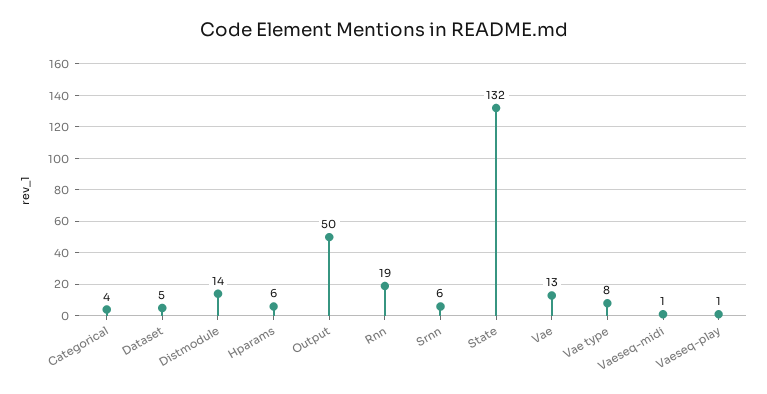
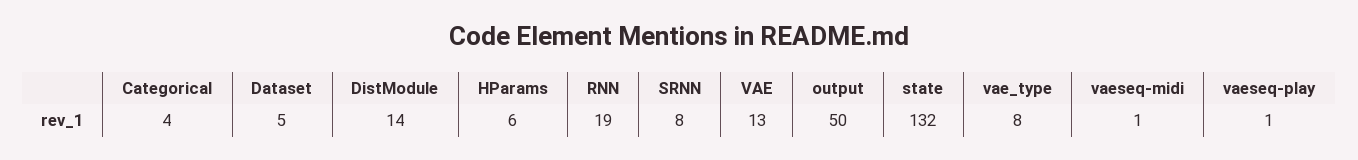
  {
    "Categorical": 4,
    "Dataset": 5,
    "Distmodule": 14,
    "Hparams": 6,
    "Output": 50,
    "Rnn": 19,
-   "Srnn": 6,
+   "Srnn": 8,
    "State": 132,
    "Vae": 13,
    "Vae type": 8,
    "Vaeseq-midi": 1,
    "Vaeseq-play": 1
  }

